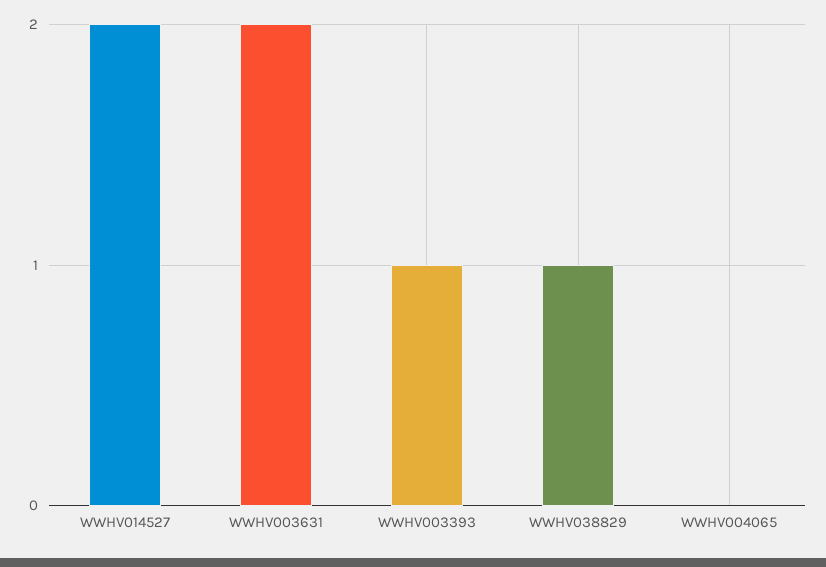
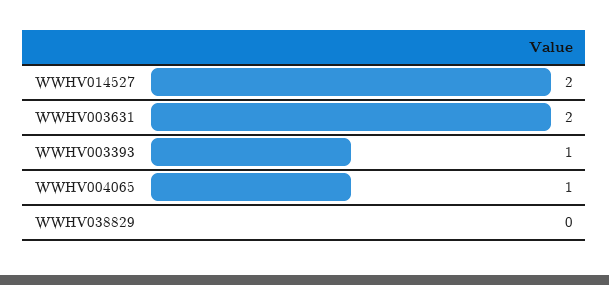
  {
    "WWHV014527": 2,
    "WWHV003631": 2,
    "WWHV003393": 1,
-   "WWHV038829": 1,
+   "WWHV038829": 0,
-   "WWHV004065": 0
+   "WWHV004065": 1
  }

